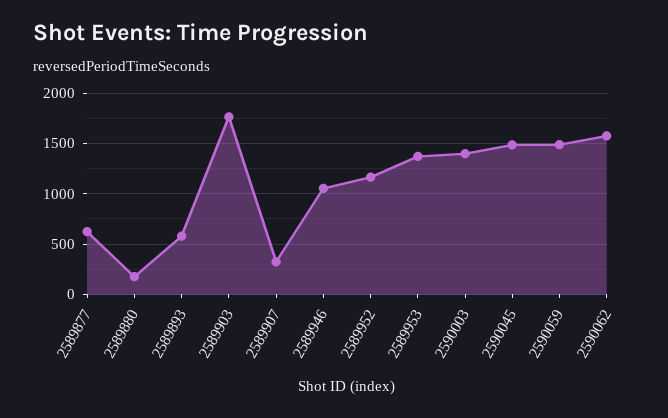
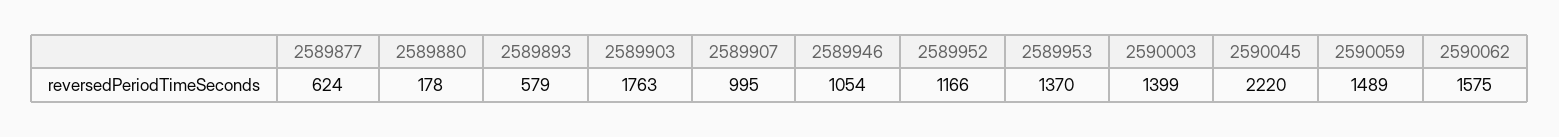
  {
    "2589877": 624,
    "2589880": 178,
    "2589893": 579,
    "2589903": 1763,
-   "2589907": 300,
+   "2589907": 995,
    "2589946": 1054,
    "2589952": 1166,
    "2589953": 1370,
    "2590003": 1399,
-   "2590045": 1500,
+   "2590045": 2220,
    "2590059": 1489,
    "2590062": 1575
  }

